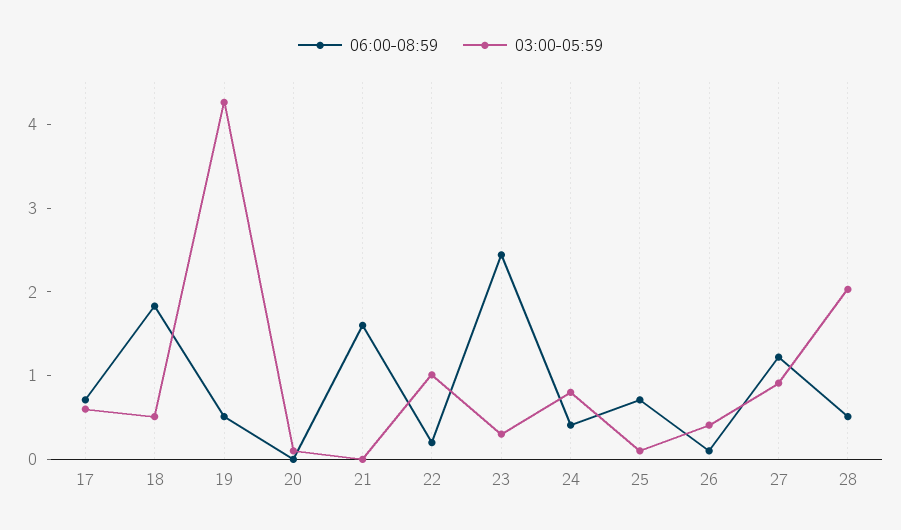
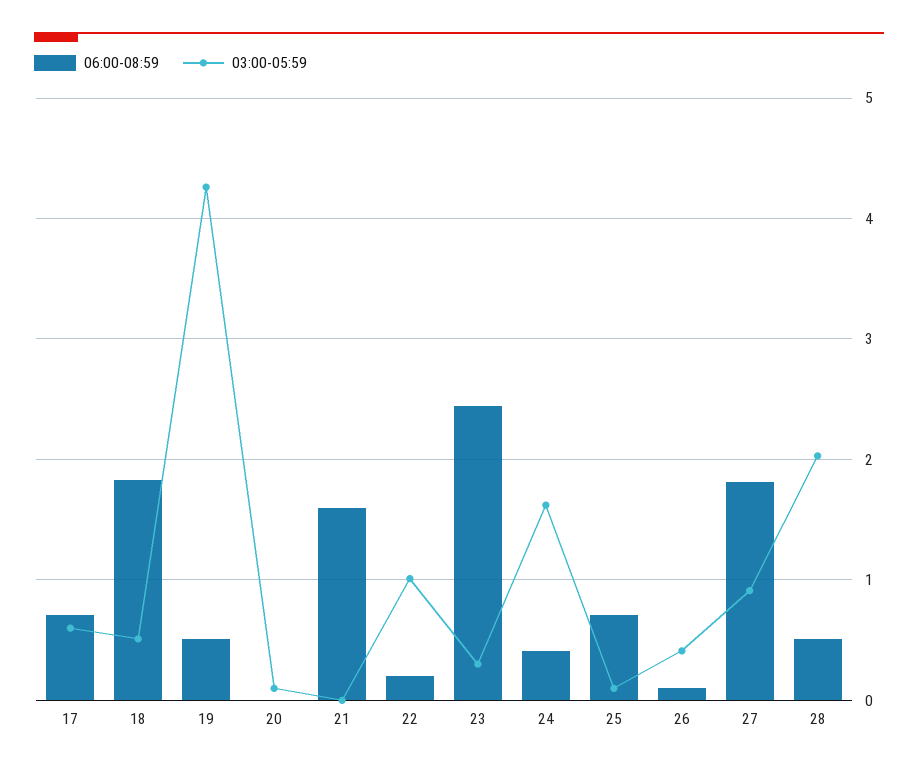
  {
    "06:00-08:59": {
      "17": 0.7,
      "18": 1.8,
      "19": 0.5,
      "20": 0,
      "21": 1.6,
      "22": 0.2,
      "23": 2.4,
      "24": 0.4,
      "25": 0.7,
      "26": 0.1,
-     "27": 1.2,
+     "27": 1.8,
      "28": 0.5
    },
    "03:00-05:59": {
      "17": 0.6,
      "18": 0.5,
      "19": 4.3,
      "20": 0.1,
      "21": 0,
      "22": 1,
      "23": 0.3,
-     "24": 0.8,
+     "24": 1.6,
      "25": 0.1,
      "26": 0.4,
      "27": 0.9,
      "28": 2
    }
  }

